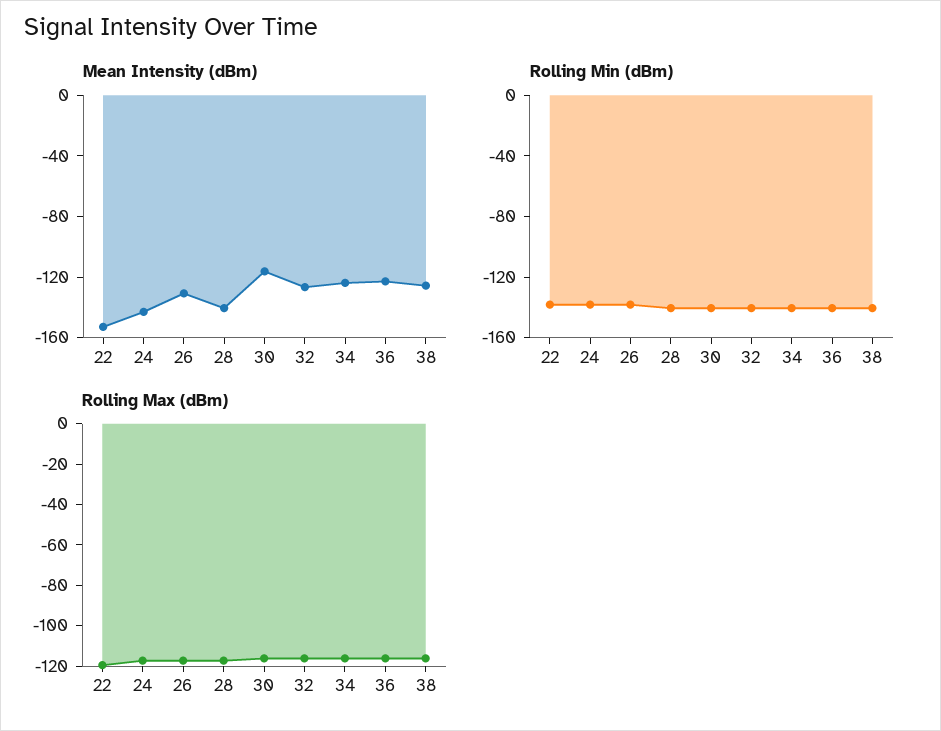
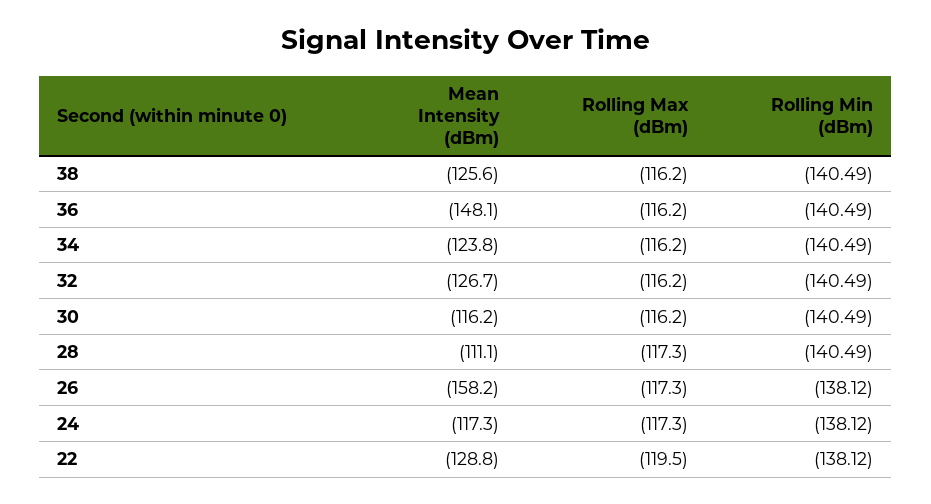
  {
    "Mean Intensity (dBm)": {
-     "22": -150,
+     "22": -128.8,
-     "24": -140,
+     "24": -117.3,
-     "26": -130,
+     "26": -158.2,
-     "28": -140,
+     "28": -111.1,
      "30": -116.2,
      "32": -126.7,
      "34": -123.8,
-     "36": -120,
+     "36": -148.1,
      "38": -125.6
    },
    "Rolling Min (dBm)": {
      "22": -138.12,
      "24": -138.12,
      "26": -138.12,
      "28": -140.49,
      "30": -140.49,
      "32": -140.49,
      "34": -140.49,
      "36": -140.49,
      "38": -140.49
    },
    "Rolling Max (dBm)": {
      "22": -119.5,
      "24": -117.3,
      "26": -117.3,
      "28": -117.3,
      "30": -116.2,
      "32": -116.2,
      "34": -116.2,
      "36": -116.2,
      "38": -116.2
    }
  }

